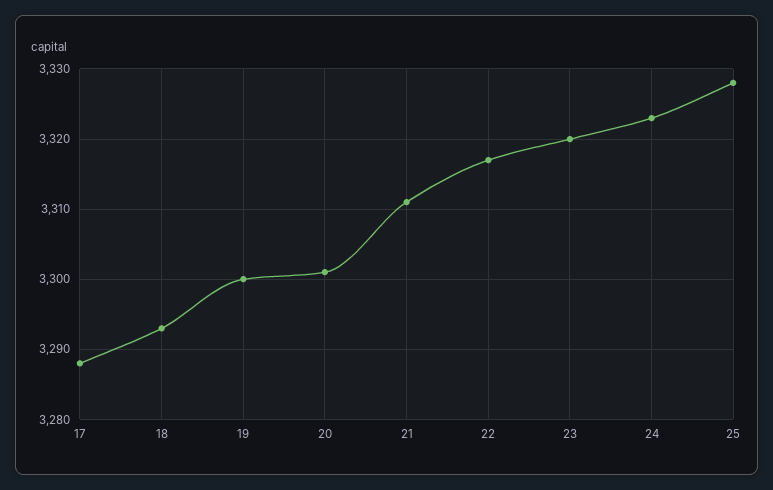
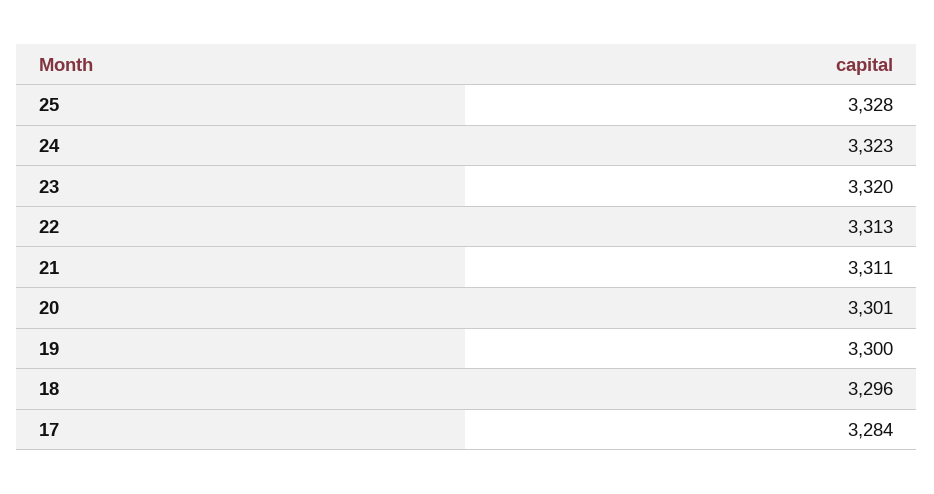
  {
-   "17": 3288,
+   "17": 3284,
-   "18": 3293,
+   "18": 3296,
    "19": 3300,
    "20": 3301,
    "21": 3311,
-   "22": 3317,
+   "22": 3313,
    "23": 3320,
    "24": 3323,
    "25": 3328
  }

